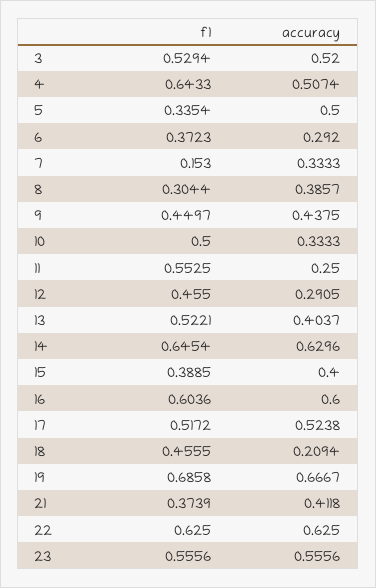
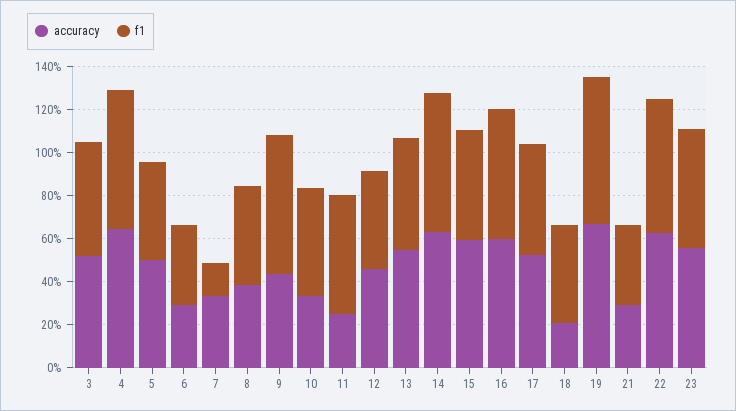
  {
    "f1": {
      "3": 0.5294,
      "4": 0.6433,
-     "5": 0.3354,
+     "5": 0.45,
      "6": 0.3723,
      "7": 0.153,
-     "8": 0.3044,
+     "8": 0.45,
-     "9": 0.4497,
+     "9": 0.65,
      "10": 0.5,
      "11": 0.5525,
      "12": 0.455,
      "13": 0.5221,
      "14": 0.6454,
-     "15": 0.3885,
+     "15": 0.5,
      "16": 0.6036,
      "17": 0.5172,
      "18": 0.4555,
      "19": 0.6858,
      "21": 0.3739,
      "22": 0.625,
      "23": 0.5556
    },
    "accuracy": {
      "3": 0.52,
-     "4": 0.5074,
+     "4": 0.65,
      "5": 0.5,
      "6": 0.292,
      "7": 0.3333,
      "8": 0.3857,
      "9": 0.4375,
      "10": 0.3333,
      "11": 0.25,
-     "12": 0.2905,
+     "12": 0.45,
-     "13": 0.4037,
+     "13": 0.55,
      "14": 0.6296,
-     "15": 0.4,
+     "15": 0.6,
      "16": 0.6,
      "17": 0.5238,
      "18": 0.2094,
      "19": 0.6667,
-     "21": 0.4118,
+     "21": 0.3,
      "22": 0.625,
      "23": 0.5556
    }
  }

